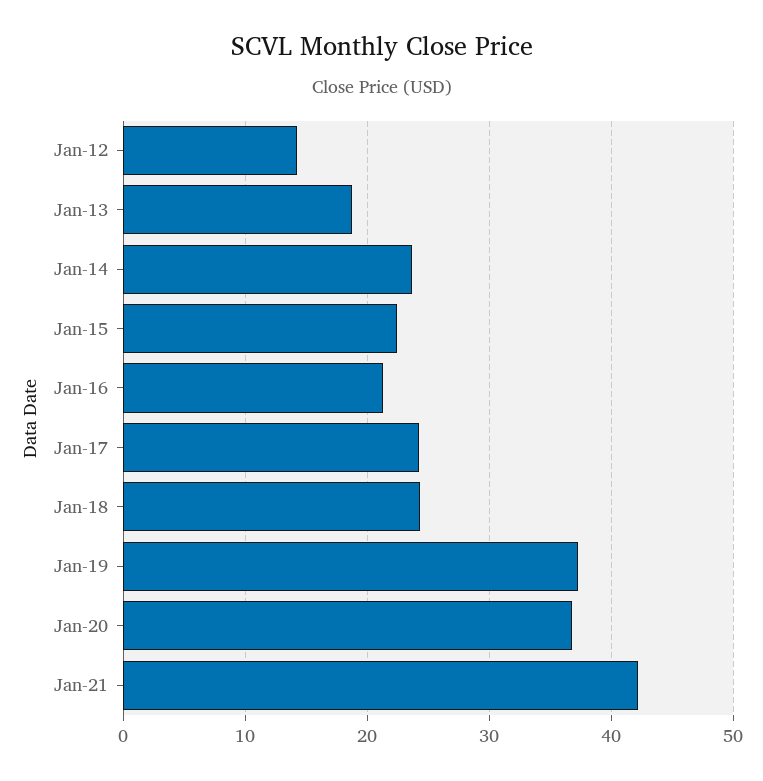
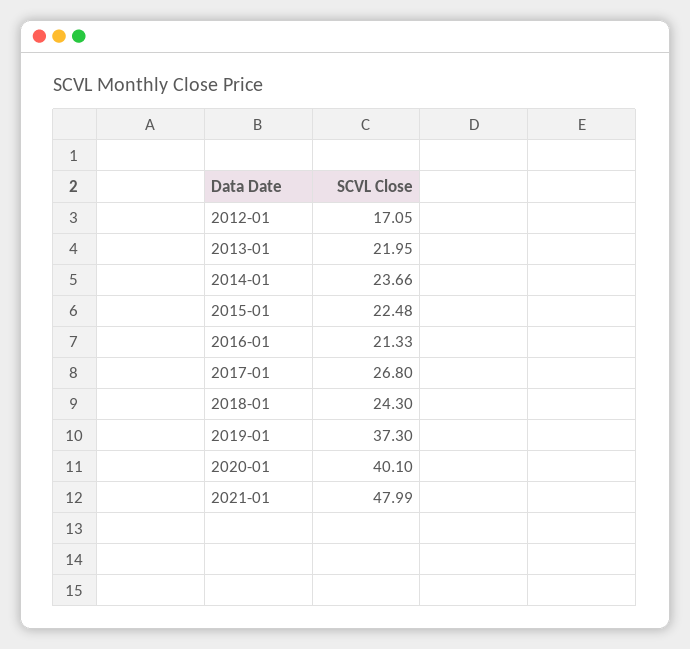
  {
-   "Jan-12": 14,
+   "Jan-12": 17.05,
-   "Jan-13": 19,
+   "Jan-13": 21.95,
    "Jan-14": 23.66,
    "Jan-15": 22.48,
    "Jan-16": 21.33,
-   "Jan-17": 24,
+   "Jan-17": 26.8,
    "Jan-18": 24.3,
    "Jan-19": 37.3,
-   "Jan-20": 37,
+   "Jan-20": 40.1,
-   "Jan-21": 42
+   "Jan-21": 47.99
  }

